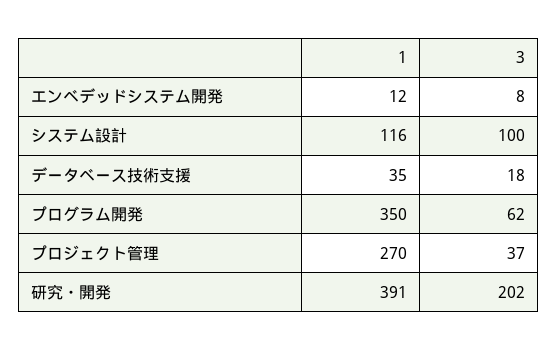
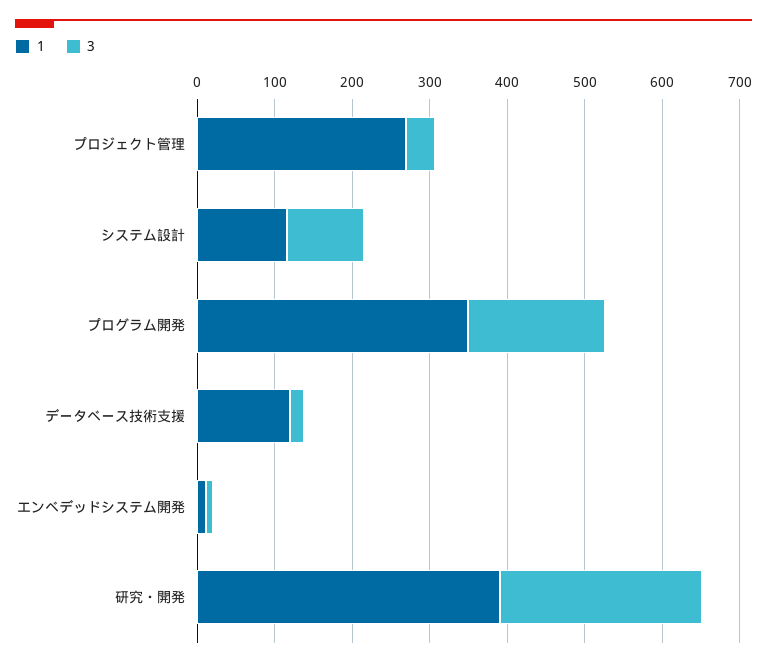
  {
    "1": {
      "エンベデッドシステム開発": 12,
      "システム設計": 116,
-     "データベース技術支援": 35,
+     "データベース技術支援": 120,
      "プログラム開発": 350,
      "プロジェクト管理": 270,
      "研究・開発": 391
    },
    "3": {
      "エンベデッドシステム開発": 8,
      "システム設計": 100,
      "データベース技術支援": 18,
-     "プログラム開発": 62,
+     "プログラム開発": 180,
      "プロジェクト管理": 37,
-     "研究・開発": 202
+     "研究・開発": 260
    }
  }

